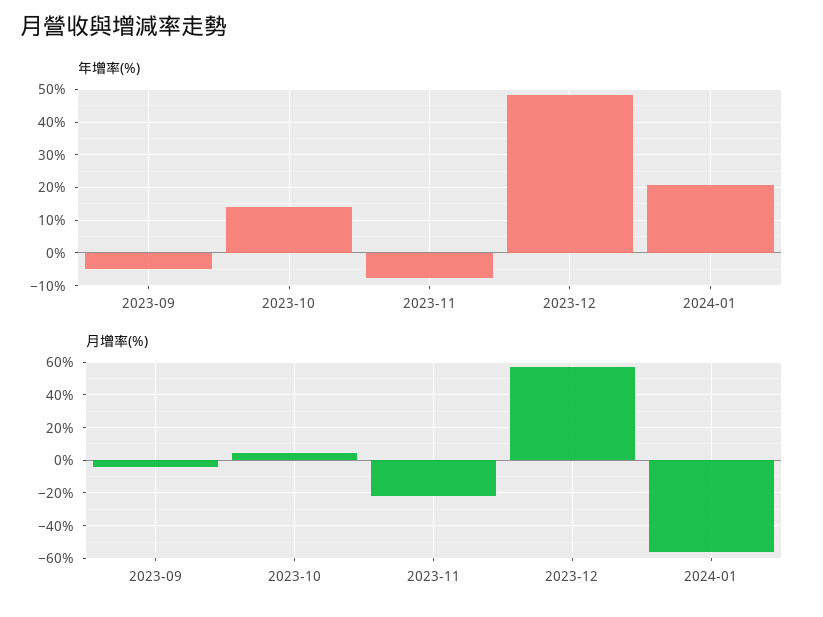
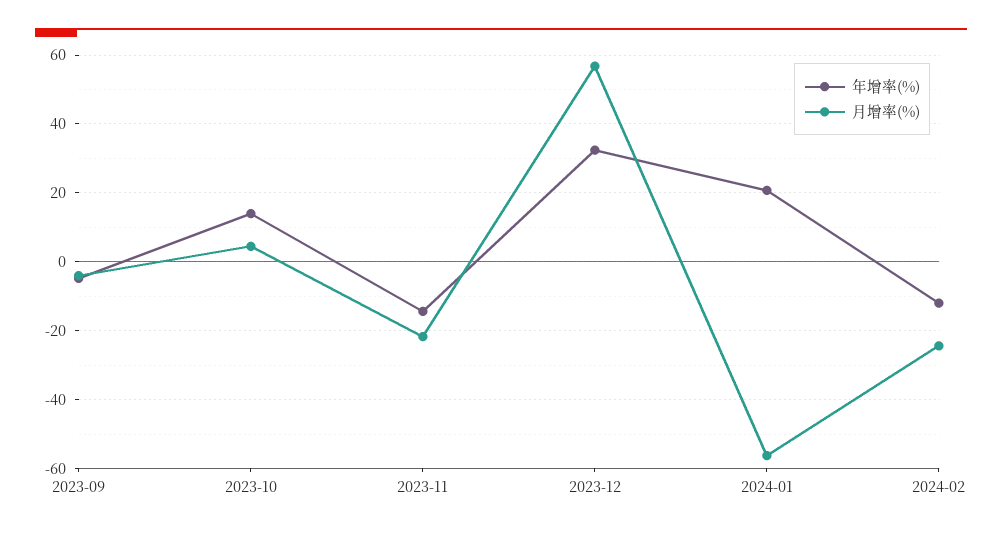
  {
    "年增率(%)": {
      "2023-09": -4,
      "2023-10": 14,
-     "2023-11": -8,
+     "2023-11": -14,
-     "2023-12": 48,
+     "2023-12": 32,
-     "2024-01": 20
+     "2024-01": 20,
+     "2024-02": -12
    },
    "月增率(%)": {
      "2023-09": -4,
      "2023-10": 4,
      "2023-11": -22,
      "2023-12": 56,
-     "2024-01": -56
+     "2024-01": -56,
+     "2024-02": -24
    }
  }

